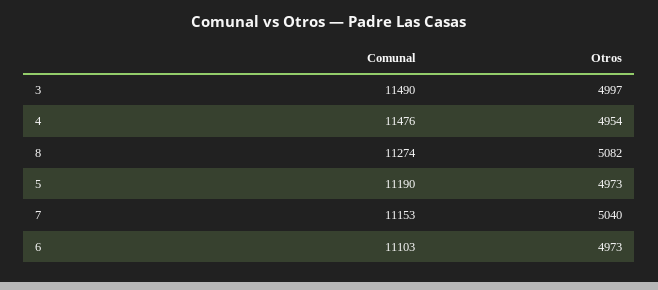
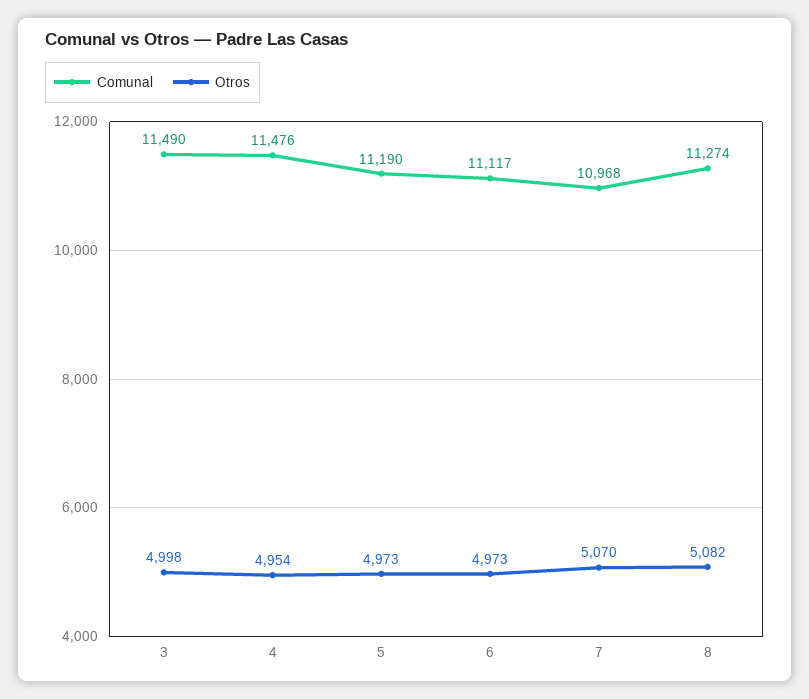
  {
    "Comunal": {
      "3": 11490,
      "4": 11476,
      "8": 11274,
      "5": 11190,
-     "7": 11153,
+     "7": 10968,
-     "6": 11103
+     "6": 11117
    },
    "Otros": {
-     "3": 4997,
+     "3": 4998,
      "4": 4954,
      "8": 5082,
      "5": 4973,
-     "7": 5040,
+     "7": 5070,
      "6": 4973
    }
  }

